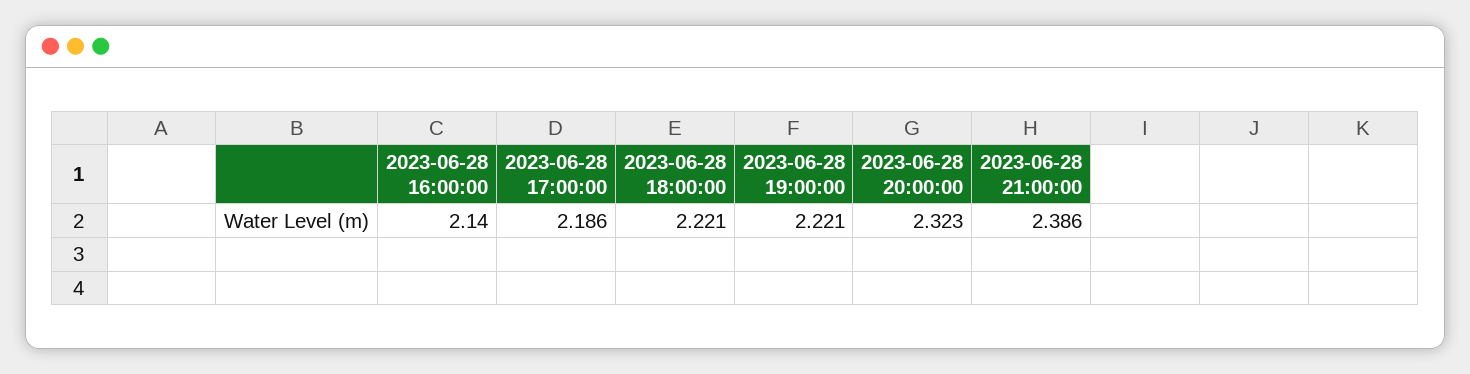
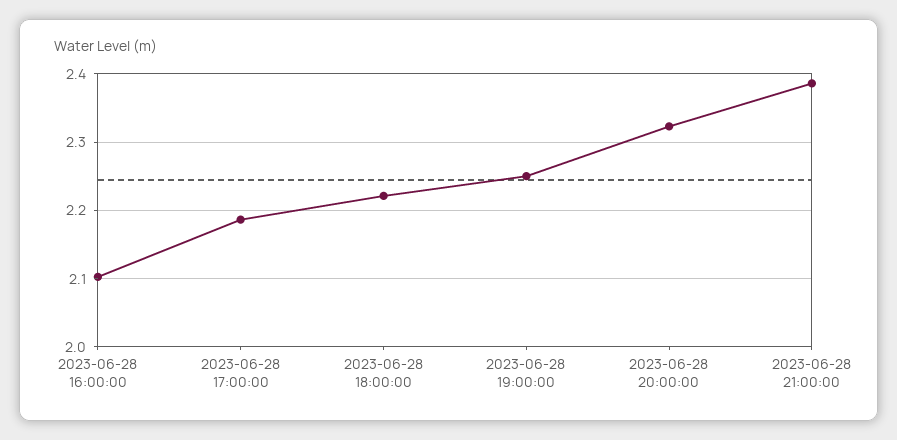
  {
-   "2023-06-28 16:00:00": 2.14,
+   "2023-06-28 16:00:00": 2.1,
    "2023-06-28 17:00:00": 2.186,
    "2023-06-28 18:00:00": 2.221,
-   "2023-06-28 19:00:00": 2.221,
+   "2023-06-28 19:00:00": 2.25,
    "2023-06-28 20:00:00": 2.323,
    "2023-06-28 21:00:00": 2.386
  }

